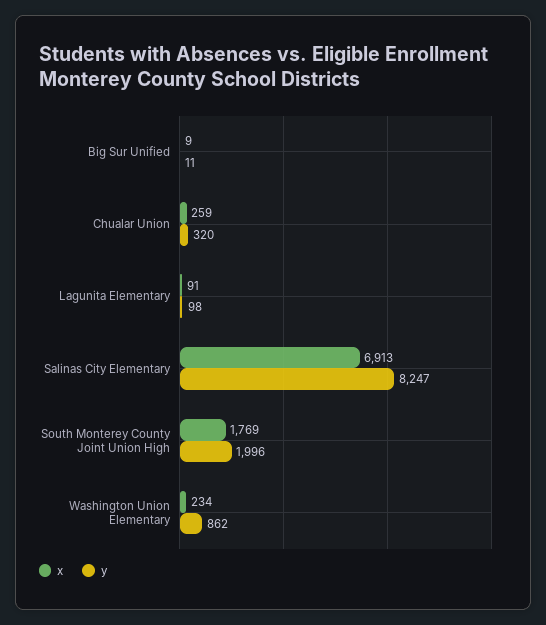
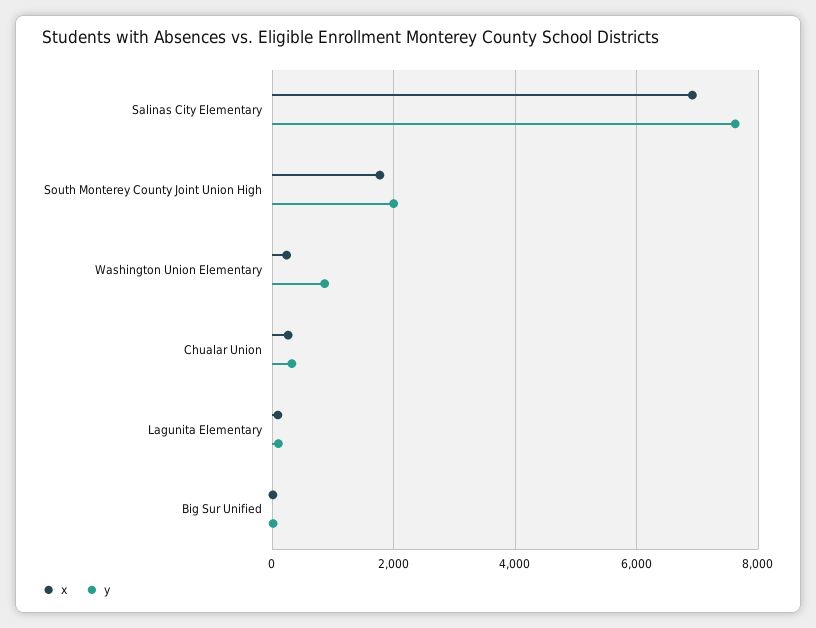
  {
    "x": {
      "Big Sur Unified": 9,
      "Chualar Union": 259,
      "Lagunita Elementary": 91,
      "Salinas City Elementary": 6913,
      "South Monterey County Joint Union High": 1769,
      "Washington Union Elementary": 234
    },
    "y": {
      "Big Sur Unified": 11,
      "Chualar Union": 320,
      "Lagunita Elementary": 98,
-     "Salinas City Elementary": 8247,
+     "Salinas City Elementary": 7600,
      "South Monterey County Joint Union High": 1996,
      "Washington Union Elementary": 862
    }
  }

